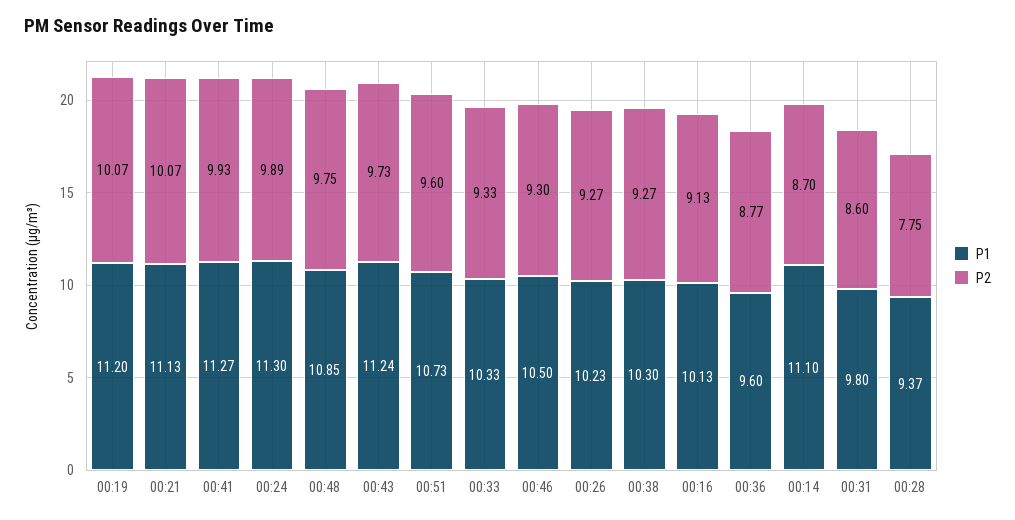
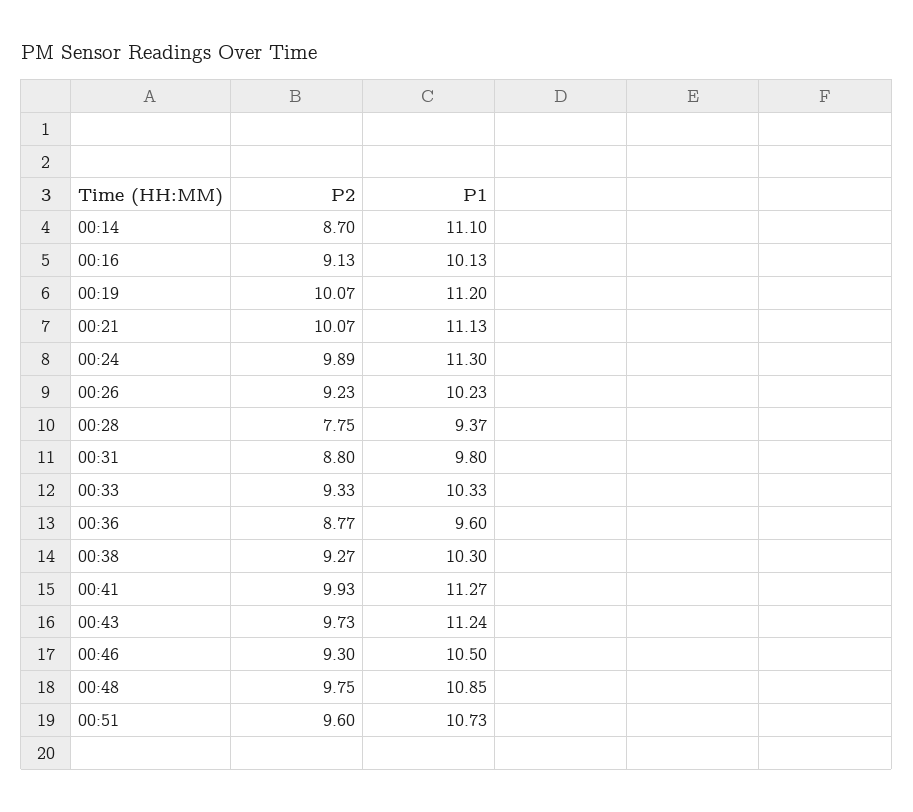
  {
    "P1": {
      "00:19": 11.2,
      "00:21": 11.13,
      "00:41": 11.27,
      "00:24": 11.3,
      "00:48": 10.85,
      "00:43": 11.24,
      "00:51": 10.73,
      "00:33": 10.33,
      "00:46": 10.5,
      "00:26": 10.23,
      "00:38": 10.3,
      "00:16": 10.13,
      "00:36": 9.6,
      "00:14": 11.1,
      "00:31": 9.8,
      "00:28": 9.37
    },
    "P2": {
      "00:19": 10.07,
      "00:21": 10.07,
      "00:41": 9.93,
      "00:24": 9.89,
      "00:48": 9.75,
      "00:43": 9.73,
      "00:51": 9.6,
      "00:33": 9.33,
      "00:46": 9.3,
-     "00:26": 9.27,
+     "00:26": 9.23,
      "00:38": 9.27,
      "00:16": 9.13,
      "00:36": 8.77,
      "00:14": 8.7,
-     "00:31": 8.6,
+     "00:31": 8.8,
      "00:28": 7.75
    }
  }

